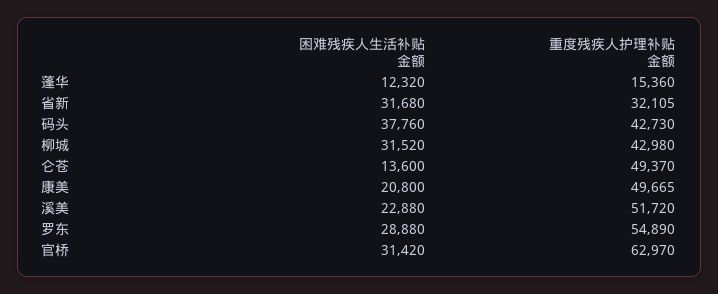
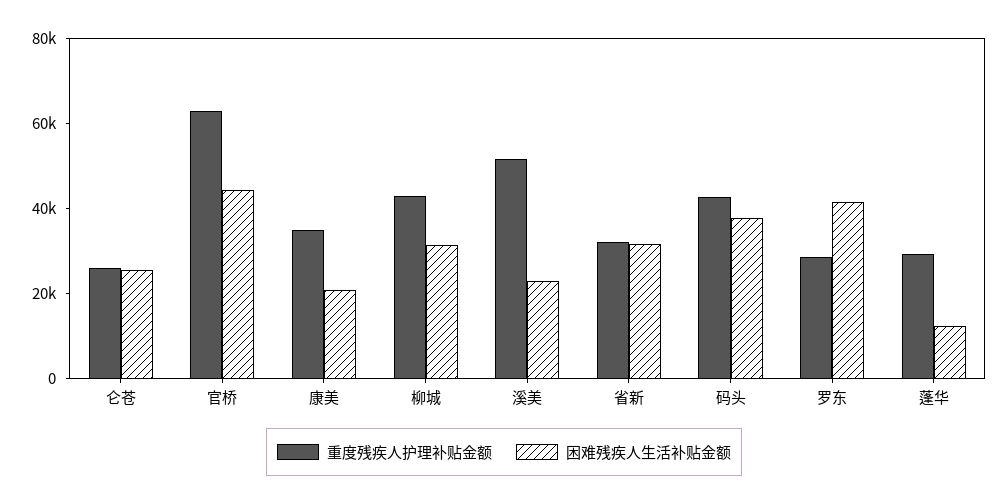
  {
    "困难残疾人生活补贴金额": {
      "蓬华": 12320,
      "省新": 31680,
      "码头": 37760,
      "柳城": 31520,
-     "仑苍": 13600,
+     "仑苍": 25000,
      "康美": 20800,
      "溪美": 22880,
-     "罗东": 28880,
+     "罗东": 40000,
-     "官桥": 31420
+     "官桥": 45000
    },
    "重度残疾人护理补贴金额": {
-     "蓬华": 15360,
+     "蓬华": 30000,
      "省新": 32105,
      "码头": 42730,
      "柳城": 42980,
-     "仑苍": 49370,
+     "仑苍": 25000,
-     "康美": 49665,
+     "康美": 35000,
      "溪美": 51720,
-     "罗东": 54890,
+     "罗东": 30000,
      "官桥": 62970
    }
  }

